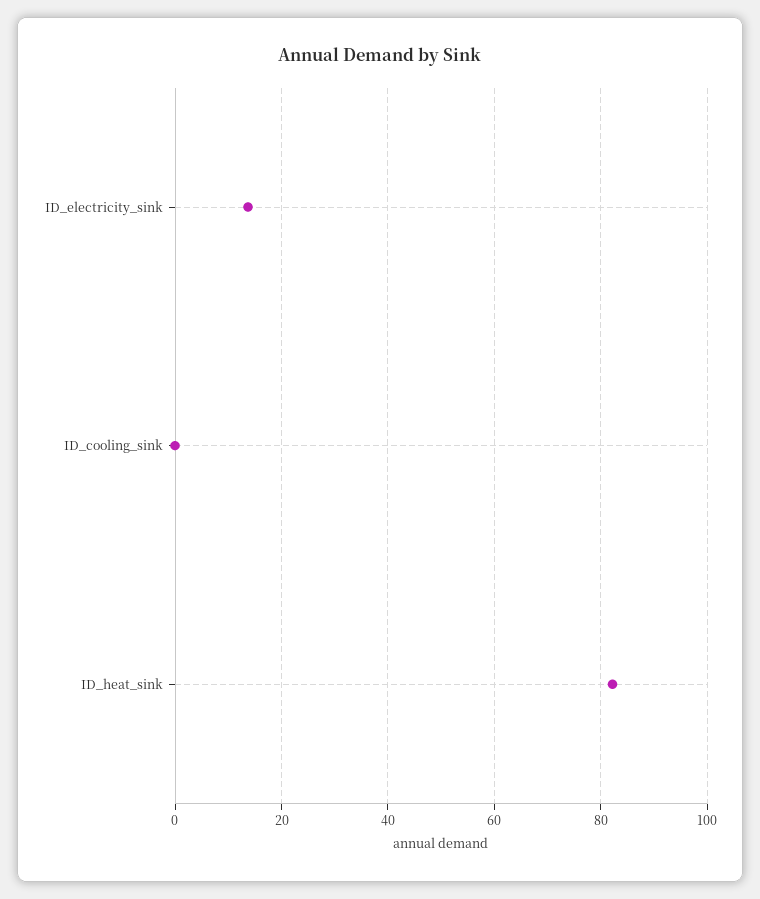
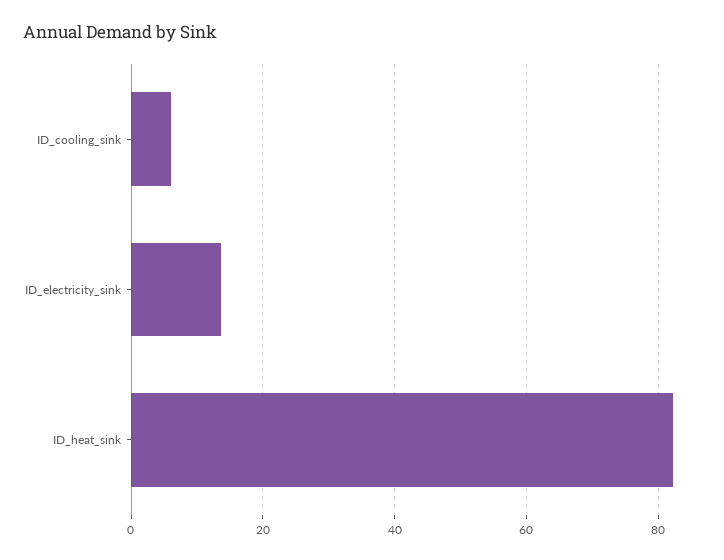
  {
    "ID_electricity_sink": 14,
-   "ID_cooling_sink": 0,
+   "ID_cooling_sink": 6,
    "ID_heat_sink": 82
  }

